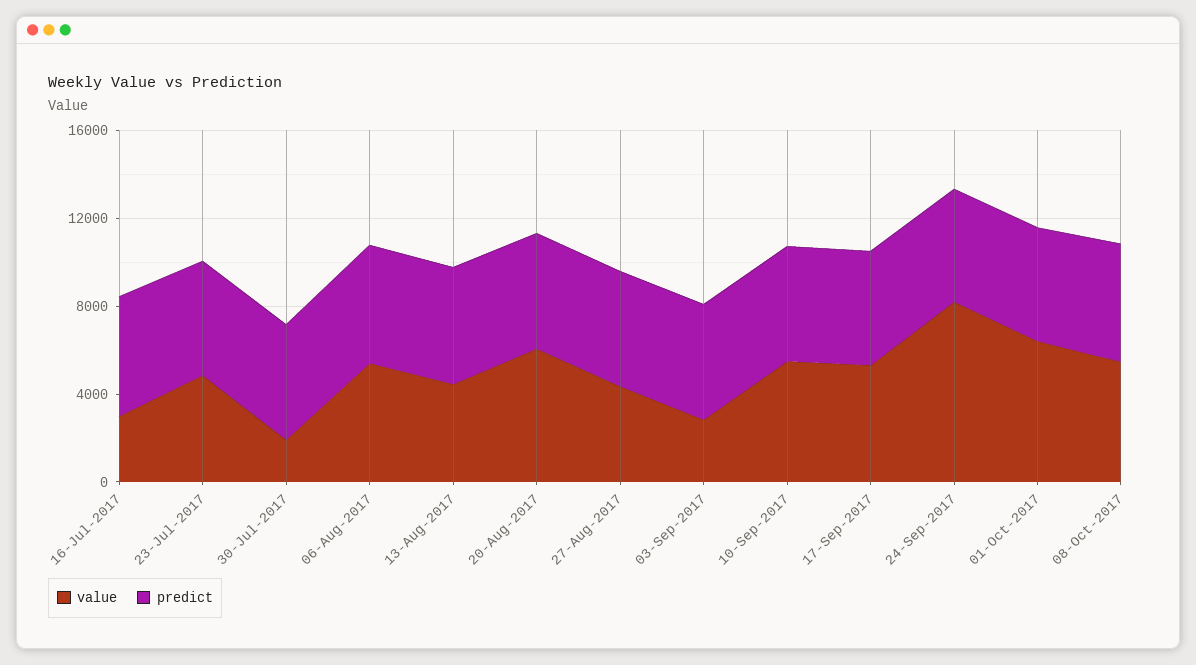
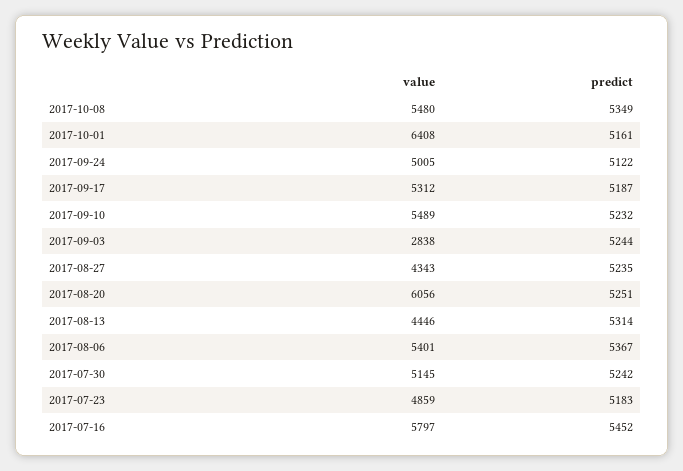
  {
    "value": {
-     "16-Jul-2017": 3000,
+     "16-Jul-2017": 5797,
      "23-Jul-2017": 4859,
-     "30-Jul-2017": 2000,
+     "30-Jul-2017": 5145,
      "06-Aug-2017": 5401,
      "13-Aug-2017": 4446,
      "20-Aug-2017": 6056,
      "27-Aug-2017": 4343,
      "03-Sep-2017": 2838,
      "10-Sep-2017": 5489,
      "17-Sep-2017": 5312,
-     "24-Sep-2017": 8000,
+     "24-Sep-2017": 5005,
      "01-Oct-2017": 6408,
      "08-Oct-2017": 5480
    },
    "predict": {
      "16-Jul-2017": 5452,
      "23-Jul-2017": 5183,
      "30-Jul-2017": 5242,
      "06-Aug-2017": 5367,
      "13-Aug-2017": 5314,
      "20-Aug-2017": 5251,
      "27-Aug-2017": 5235,
      "03-Sep-2017": 5244,
      "10-Sep-2017": 5232,
      "17-Sep-2017": 5187,
      "24-Sep-2017": 5122,
      "01-Oct-2017": 5161,
      "08-Oct-2017": 5349
    }
  }

